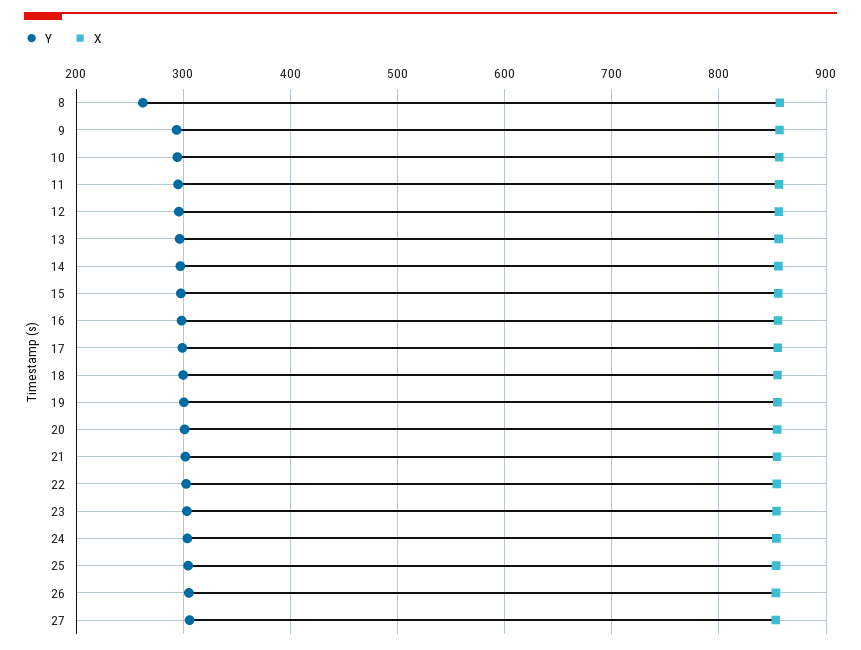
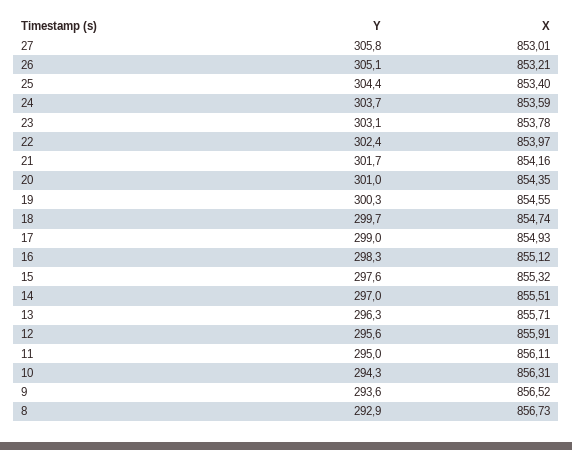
  {
    "Y": {
-     "8": 260,
+     "8": 292.9,
      "9": 293.6,
      "10": 294.3,
      "11": 295,
      "12": 295.6,
      "13": 296.3,
      "14": 297,
      "15": 297.6,
      "16": 298.3,
      "17": 299,
      "18": 299.7,
      "19": 300.3,
      "20": 301,
      "21": 301.7,
      "22": 302.4,
      "23": 303.1,
      "24": 303.7,
      "25": 304.4,
      "26": 305.1,
      "27": 305.8
    },
    "X": {
      "8": 856.73,
      "9": 856.52,
      "10": 856.31,
      "11": 856.11,
      "12": 855.91,
      "13": 855.71,
      "14": 855.51,
      "15": 855.32,
      "16": 855.12,
      "17": 854.93,
      "18": 854.74,
      "19": 854.55,
      "20": 854.35,
      "21": 854.16,
      "22": 853.97,
      "23": 853.78,
      "24": 853.59,
      "25": 853.4,
      "26": 853.21,
      "27": 853.01
    }
  }

